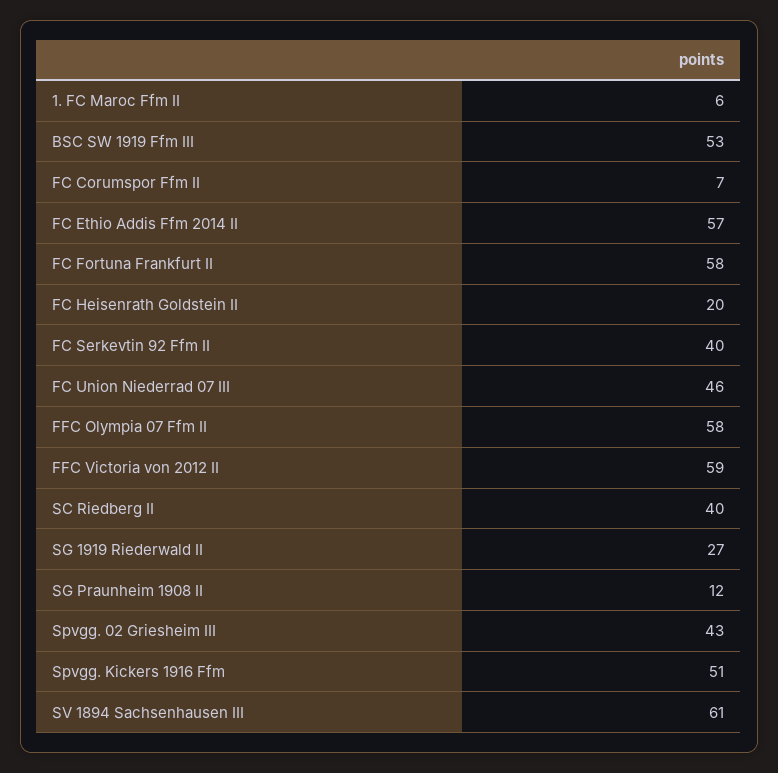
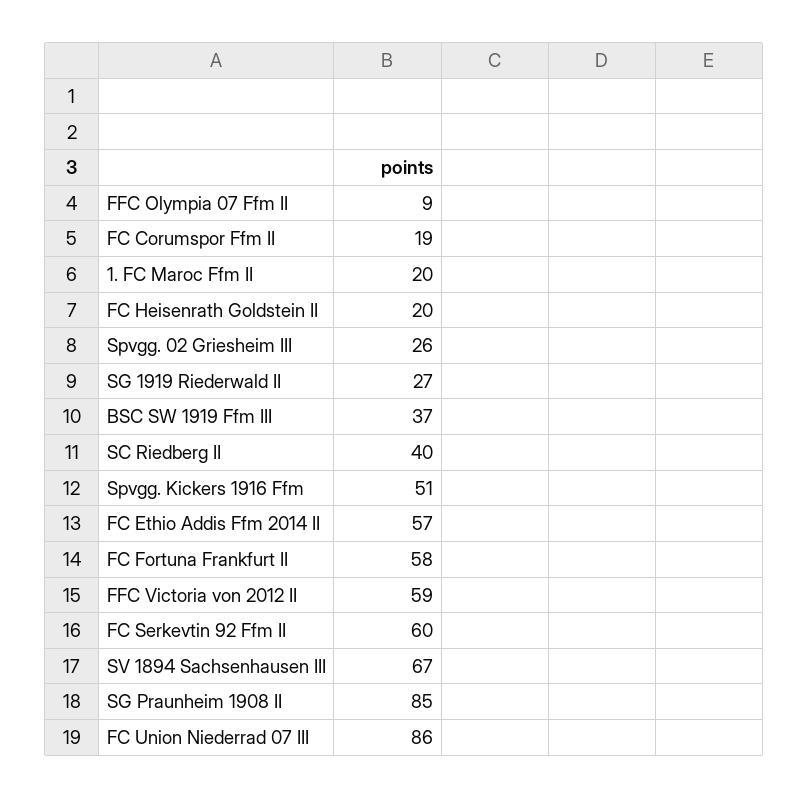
  {
-   "1. FC Maroc Ffm II": 6,
+   "1. FC Maroc Ffm II": 20,
-   "BSC SW 1919 Ffm III": 53,
+   "BSC SW 1919 Ffm III": 37,
-   "FC Corumspor Ffm II": 7,
+   "FC Corumspor Ffm II": 19,
    "FC Ethio Addis Ffm 2014 II": 57,
    "FC Fortuna Frankfurt II": 58,
    "FC Heisenrath Goldstein II": 20,
-   "FC Serkevtin 92 Ffm II": 40,
+   "FC Serkevtin 92 Ffm II": 60,
-   "FC Union Niederrad 07 III": 46,
+   "FC Union Niederrad 07 III": 86,
-   "FFC Olympia 07 Ffm II": 58,
+   "FFC Olympia 07 Ffm II": 9,
    "FFC Victoria von 2012 II": 59,
    "SC Riedberg II": 40,
    "SG 1919 Riederwald II": 27,
-   "SG Praunheim 1908 II": 12,
+   "SG Praunheim 1908 II": 85,
-   "Spvgg. 02 Griesheim III": 43,
+   "Spvgg. 02 Griesheim III": 26,
    "Spvgg. Kickers 1916 Ffm": 51,
-   "SV 1894 Sachsenhausen III": 61
+   "SV 1894 Sachsenhausen III": 67
  }

